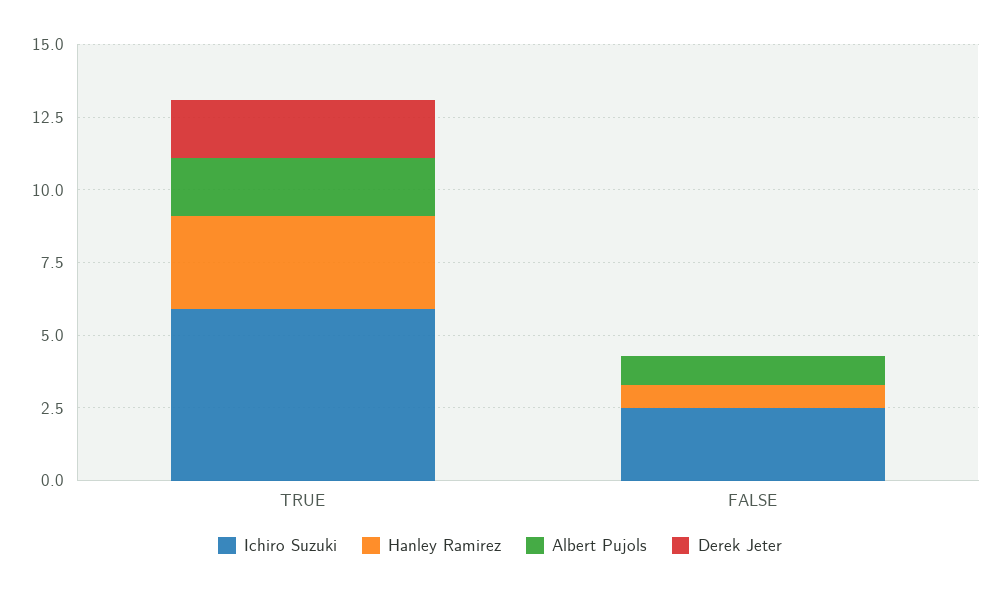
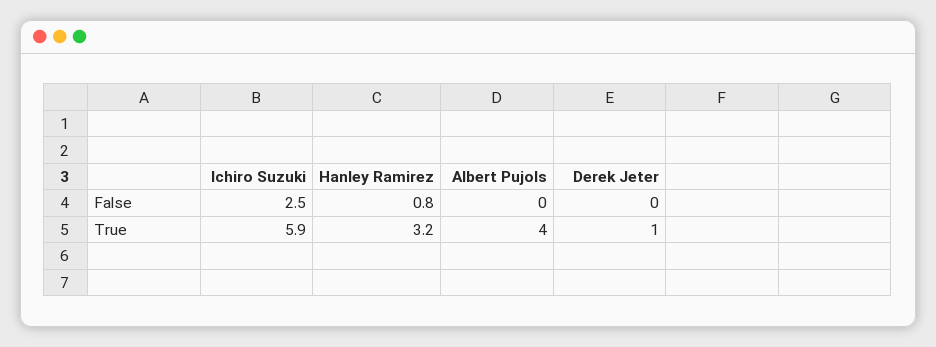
  {
    "Ichiro Suzuki": {
      "TRUE": 5.9,
      "FALSE": 2.5
    },
    "Hanley Ramirez": {
      "TRUE": 3.2,
      "FALSE": 0.8
    },
    "Albert Pujols": {
-     "TRUE": 2,
+     "TRUE": 4,
-     "FALSE": 1
+     "FALSE": 0
    },
    "Derek Jeter": {
-     "TRUE": 2,
+     "TRUE": 1,
      "FALSE": 0
    }
  }

